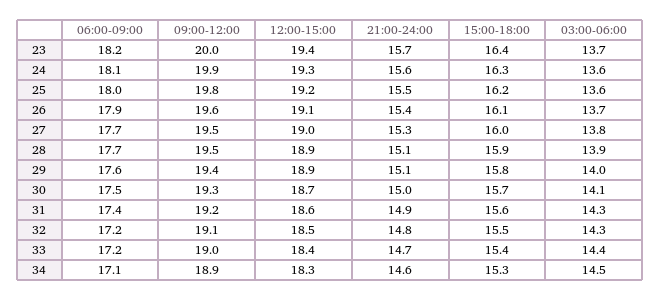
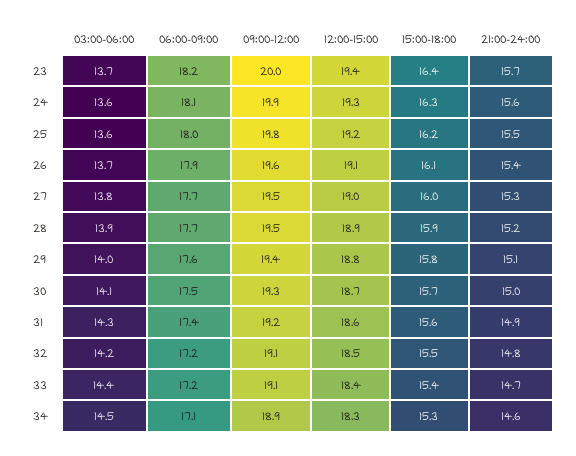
  {
    "06:00-09:00": {
      "23": 18.2,
      "24": 18.1,
      "25": 18,
      "26": 17.9,
      "27": 17.7,
      "28": 17.7,
      "29": 17.6,
      "30": 17.5,
      "31": 17.4,
      "32": 17.2,
      "33": 17.2,
      "34": 17.1
    },
    "09:00-12:00": {
      "23": 20,
      "24": 19.9,
      "25": 19.8,
      "26": 19.6,
      "27": 19.5,
      "28": 19.5,
      "29": 19.4,
      "30": 19.3,
      "31": 19.2,
      "32": 19.1,
-     "33": 19,
+     "33": 19.1,
      "34": 18.9
    },
    "12:00-15:00": {
      "23": 19.4,
      "24": 19.3,
      "25": 19.2,
      "26": 19.1,
      "27": 19,
      "28": 18.9,
-     "29": 18.9,
+     "29": 18.8,
      "30": 18.7,
      "31": 18.6,
      "32": 18.5,
      "33": 18.4,
      "34": 18.3
    },
    "21:00-24:00": {
      "23": 15.7,
      "24": 15.6,
      "25": 15.5,
      "26": 15.4,
      "27": 15.3,
-     "28": 15.1,
+     "28": 15.2,
      "29": 15.1,
      "30": 15,
      "31": 14.9,
      "32": 14.8,
      "33": 14.7,
      "34": 14.6
    },
    "15:00-18:00": {
      "23": 16.4,
      "24": 16.3,
      "25": 16.2,
      "26": 16.1,
      "27": 16,
      "28": 15.9,
      "29": 15.8,
      "30": 15.7,
      "31": 15.6,
      "32": 15.5,
      "33": 15.4,
      "34": 15.3
    },
    "03:00-06:00": {
      "23": 13.7,
      "24": 13.6,
      "25": 13.6,
      "26": 13.7,
      "27": 13.8,
      "28": 13.9,
      "29": 14,
      "30": 14.1,
      "31": 14.3,
-     "32": 14.3,
+     "32": 14.2,
      "33": 14.4,
      "34": 14.5
    }
  }

